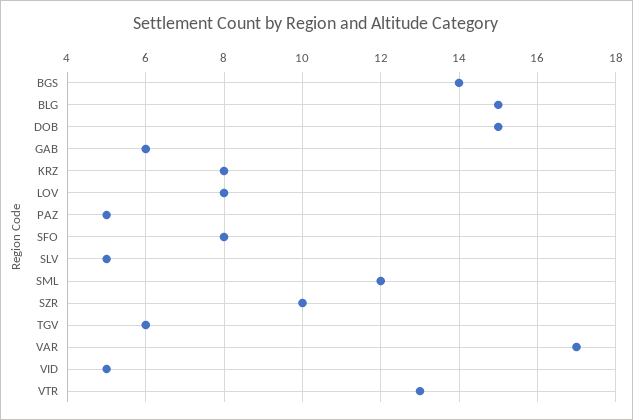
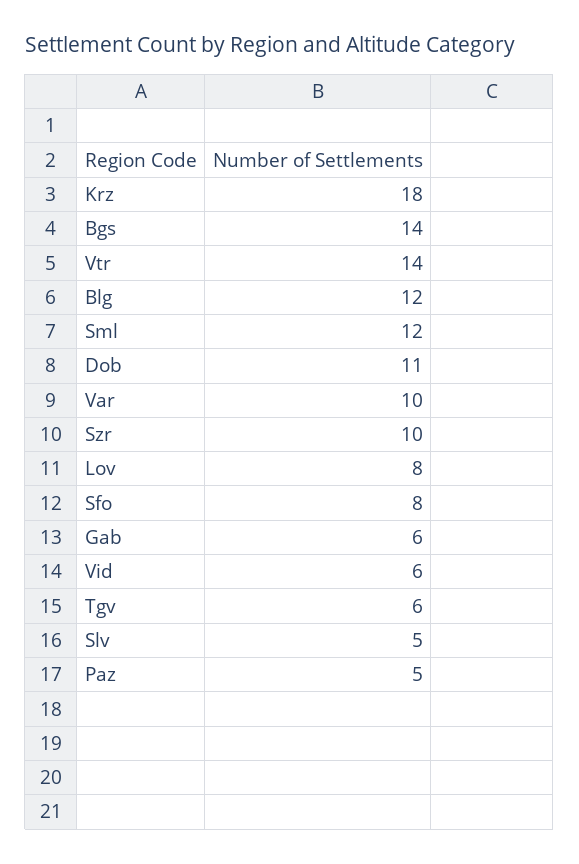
  {
    "BGS": 14,
-   "BLG": 15,
+   "BLG": 12,
-   "DOB": 15,
+   "DOB": 11,
    "GAB": 6,
-   "KRZ": 8,
+   "KRZ": 18,
    "LOV": 8,
    "PAZ": 5,
    "SFO": 8,
    "SLV": 5,
    "SML": 12,
    "SZR": 10,
    "TGV": 6,
-   "VAR": 17,
+   "VAR": 10,
-   "VID": 5,
+   "VID": 6,
-   "VTR": 13
+   "VTR": 14
  }

